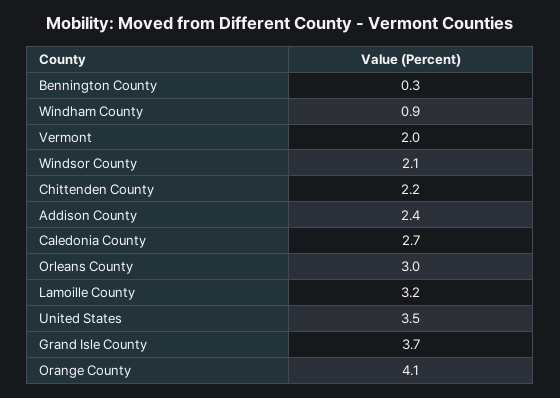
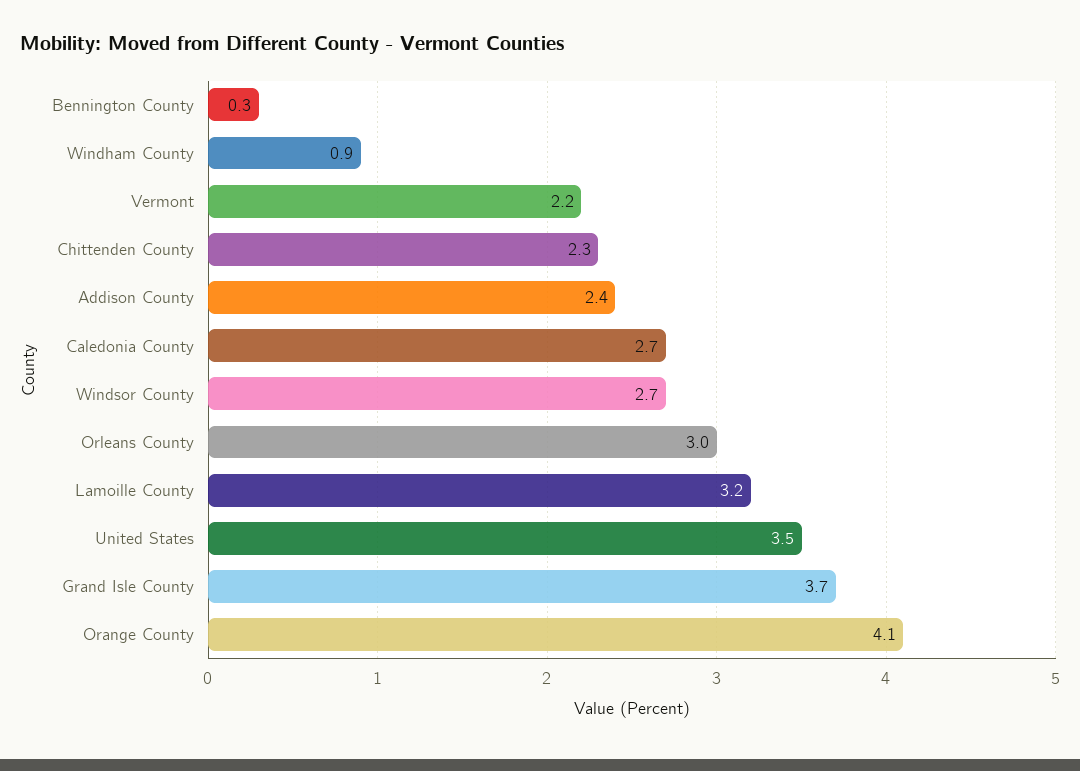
  {
    "Bennington County": 0.3,
    "Windham County": 0.9,
-   "Vermont": 2,
+   "Vermont": 2.2,
-   "Windsor County": 2.1,
+   "Windsor County": 2.7,
-   "Chittenden County": 2.2,
+   "Chittenden County": 2.3,
    "Addison County": 2.4,
    "Caledonia County": 2.7,
    "Orleans County": 3,
    "Lamoille County": 3.2,
    "United States": 3.5,
    "Grand Isle County": 3.7,
    "Orange County": 4.1
  }

